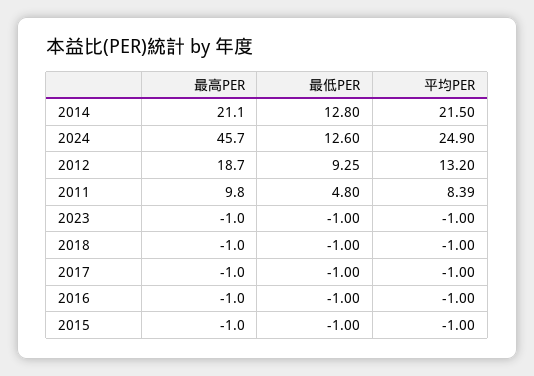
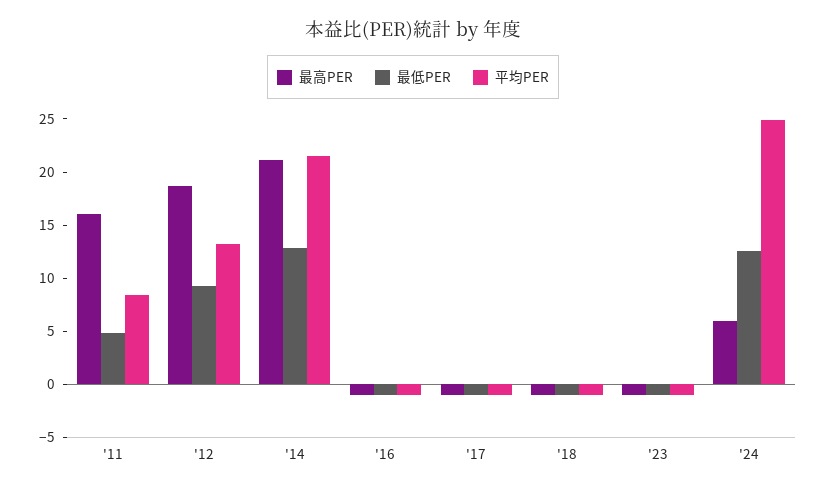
  {
    "最高PER": {
      "2014": 21.1,
-     "2024": 45.7,
+     "2024": 6,
      "2012": 18.7,
-     "2011": 9.8,
+     "2011": 16,
      "2023": -1,
      "2018": -1,
      "2017": -1,
-     "2016": -1,
+     "2016": -1
-     "2015": -1
    },
    "最低PER": {
      "2014": 12.8,
      "2024": 12.6,
      "2012": 9.25,
      "2011": 4.8,
      "2023": -1,
      "2018": -1,
      "2017": -1,
-     "2016": -1,
+     "2016": -1
-     "2015": -1
    },
    "平均PER": {
      "2014": 21.5,
      "2024": 24.9,
      "2012": 13.2,
      "2011": 8.39,
      "2023": -1,
      "2018": -1,
      "2017": -1,
-     "2016": -1,
+     "2016": -1
-     "2015": -1
    }
  }

